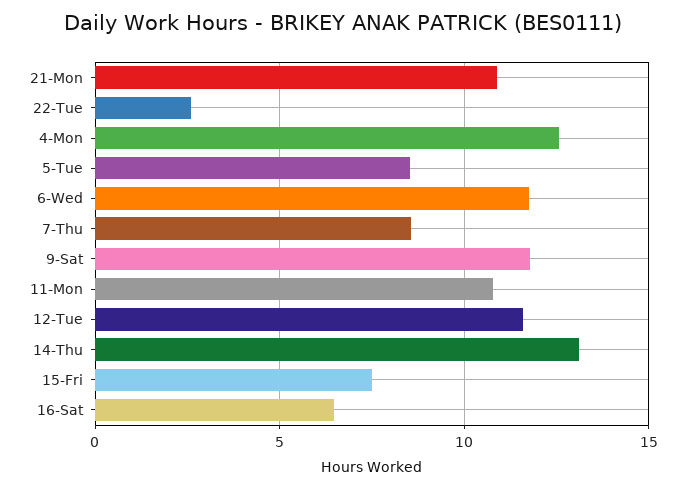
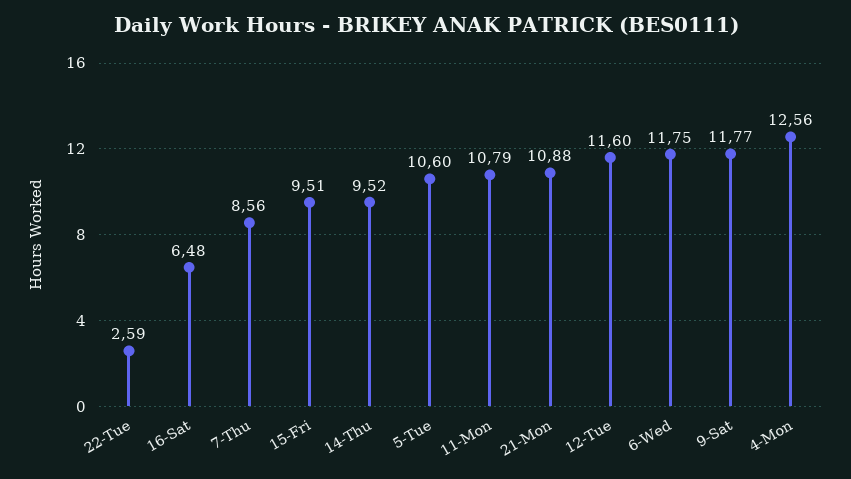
  {
    "21-Mon": 10.88,
    "22-Tue": 2.59,
    "4-Mon": 12.56,
-   "5-Tue": 8.5,
+   "5-Tue": 10.6,
    "6-Wed": 11.75,
    "7-Thu": 8.56,
    "9-Sat": 11.77,
    "11-Mon": 10.79,
    "12-Tue": 11.6,
-   "14-Thu": 13,
+   "14-Thu": 9.52,
-   "15-Fri": 7.5,
+   "15-Fri": 9.51,
    "16-Sat": 6.48
  }

